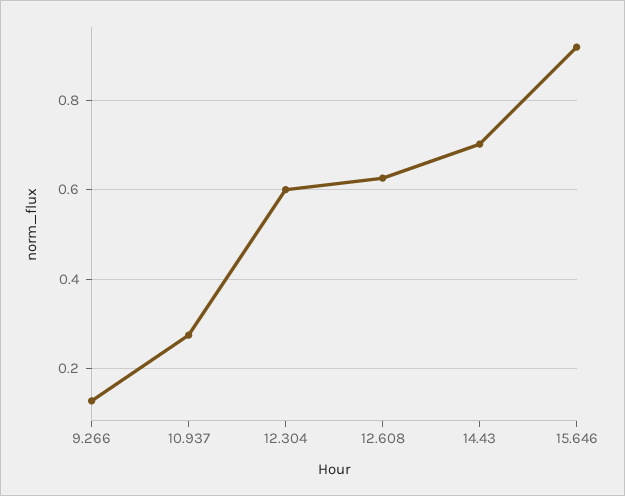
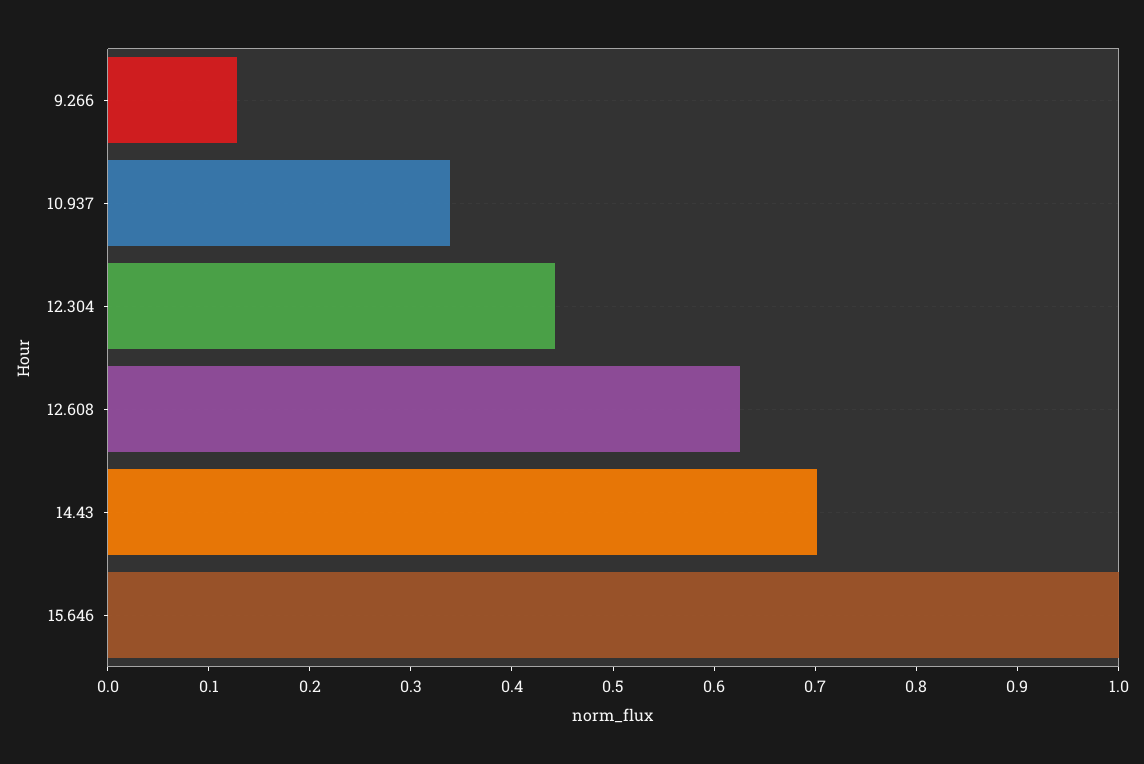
  {
    "9.266": 0.12,
-   "10.937": 0.28,
+   "10.937": 0.34,
-   "12.304": 0.6,
+   "12.304": 0.44,
    "12.608": 0.62,
    "14.43": 0.7,
-   "15.646": 0.92
+   "15.646": 1
  }

